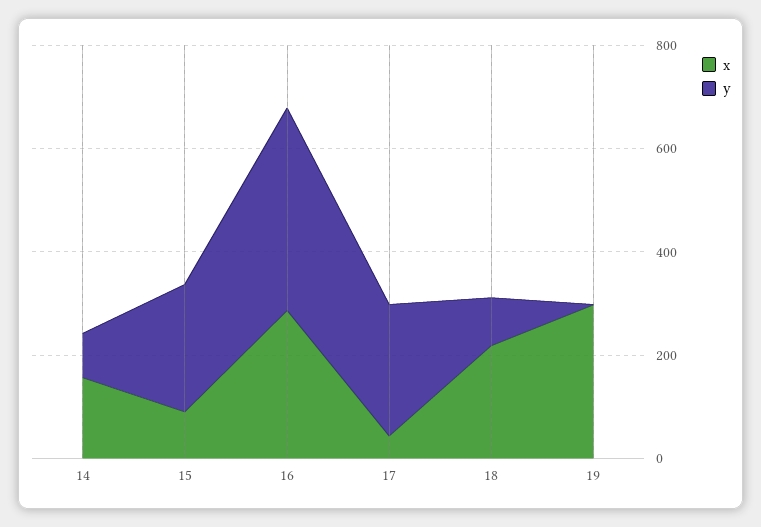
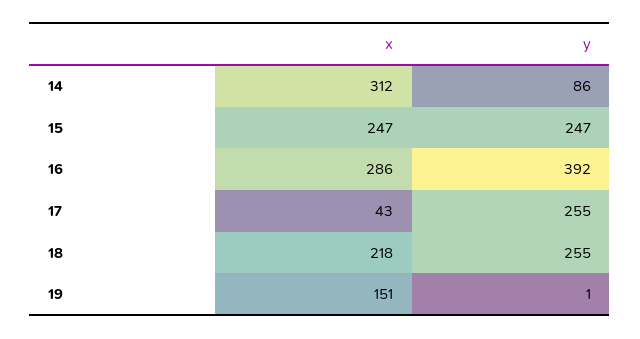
  {
    "x": {
-     "14": 150,
+     "14": 312,
-     "15": 100,
+     "15": 247,
      "16": 286,
      "17": 43,
      "18": 218,
-     "19": 300
+     "19": 151
    },
    "y": {
      "14": 86,
      "15": 247,
      "16": 392,
      "17": 255,
-     "18": 100,
+     "18": 255,
      "19": 1
    }
  }

